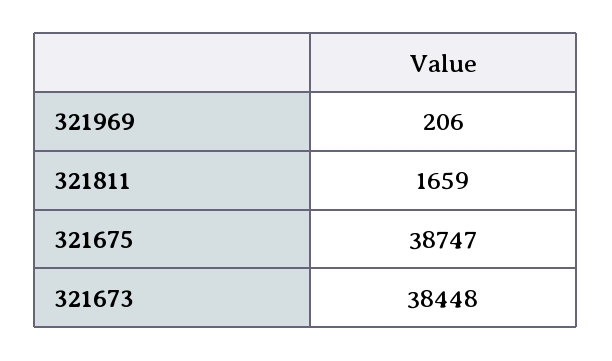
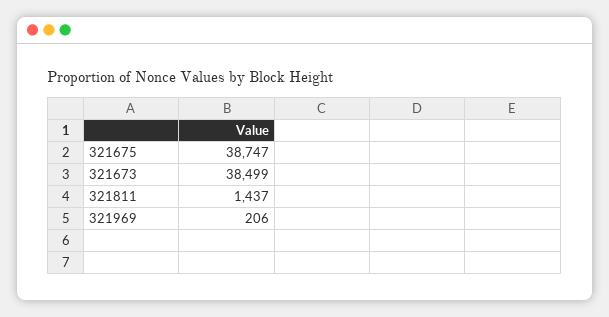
  {
    "321969": 206,
-   "321811": 1659,
+   "321811": 1437,
    "321675": 38747,
-   "321673": 38448
+   "321673": 38499
  }

